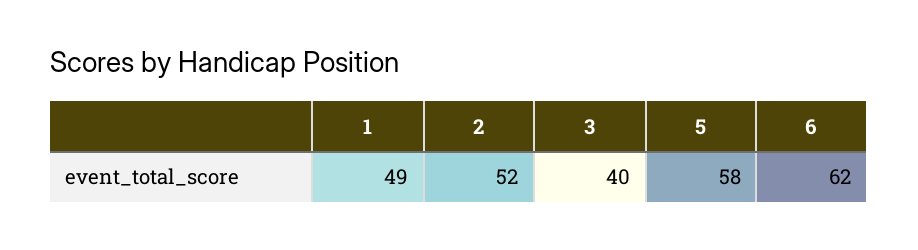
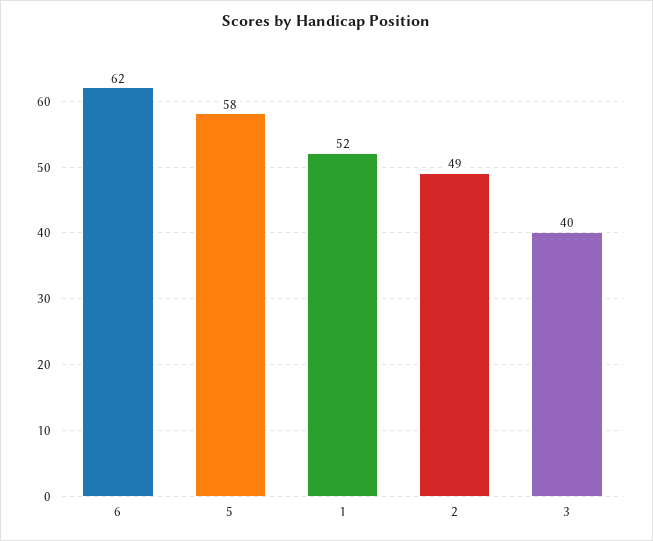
  {
-   "1": 49,
+   "1": 52,
-   "2": 52,
+   "2": 49,
    "3": 40,
    "5": 58,
    "6": 62
  }

